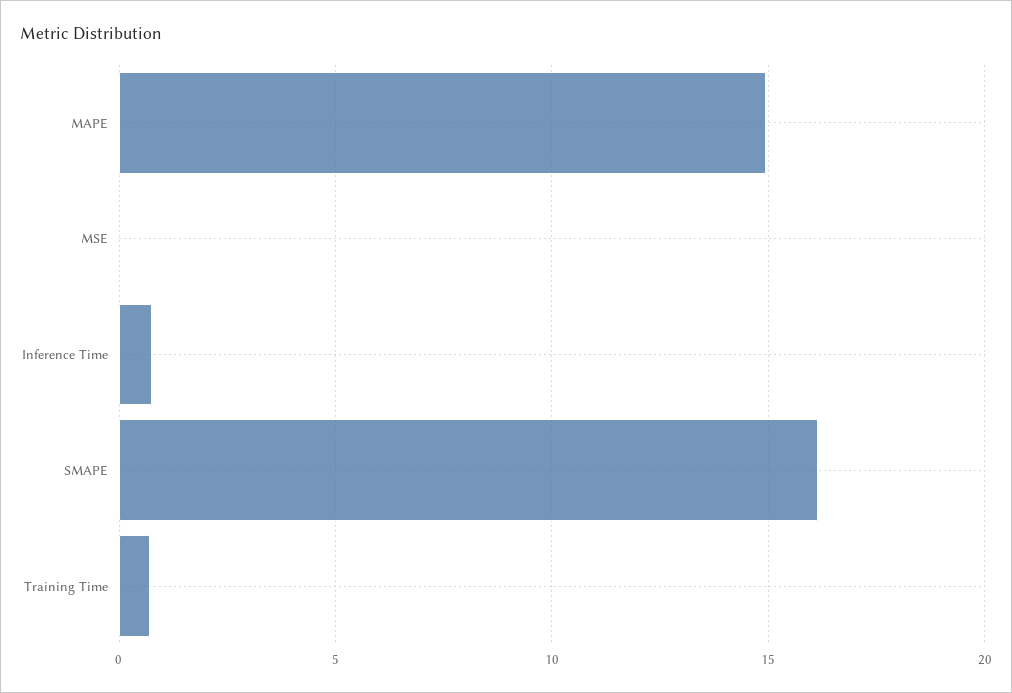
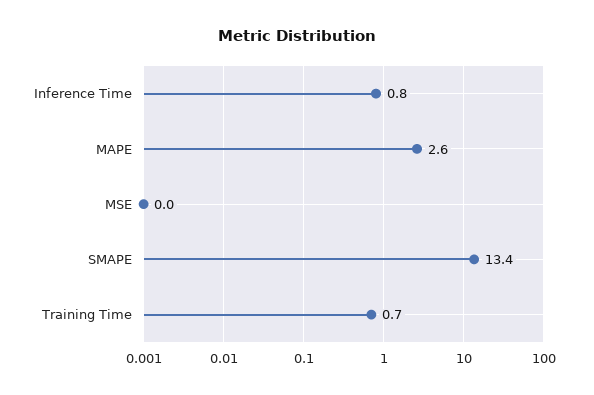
  {
-   "MAPE": 15,
+   "MAPE": 2.6,
    "MSE": 0,
    "Inference Time": 0.8,
-   "SMAPE": 16,
+   "SMAPE": 13.4,
    "Training Time": 0.7
  }

